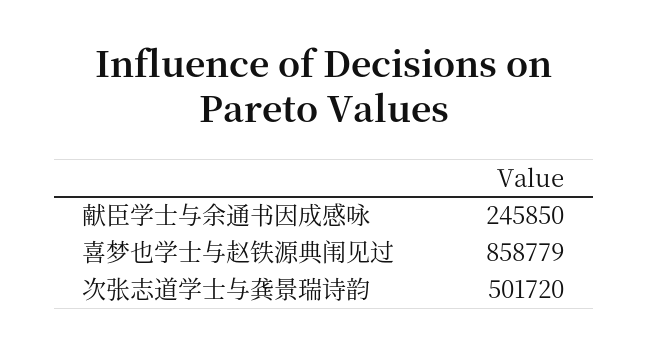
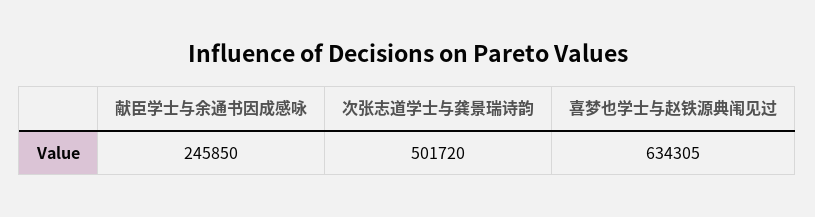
  {
    "献臣学士与余通书因成感咏": 245850,
-   "喜梦也学士与赵铁源典闱见过": 858779,
+   "喜梦也学士与赵铁源典闱见过": 634305,
    "次张志道学士与龚景瑞诗韵": 501720
  }

